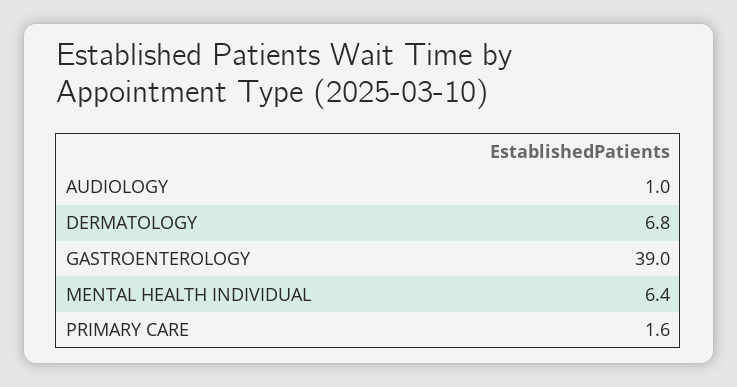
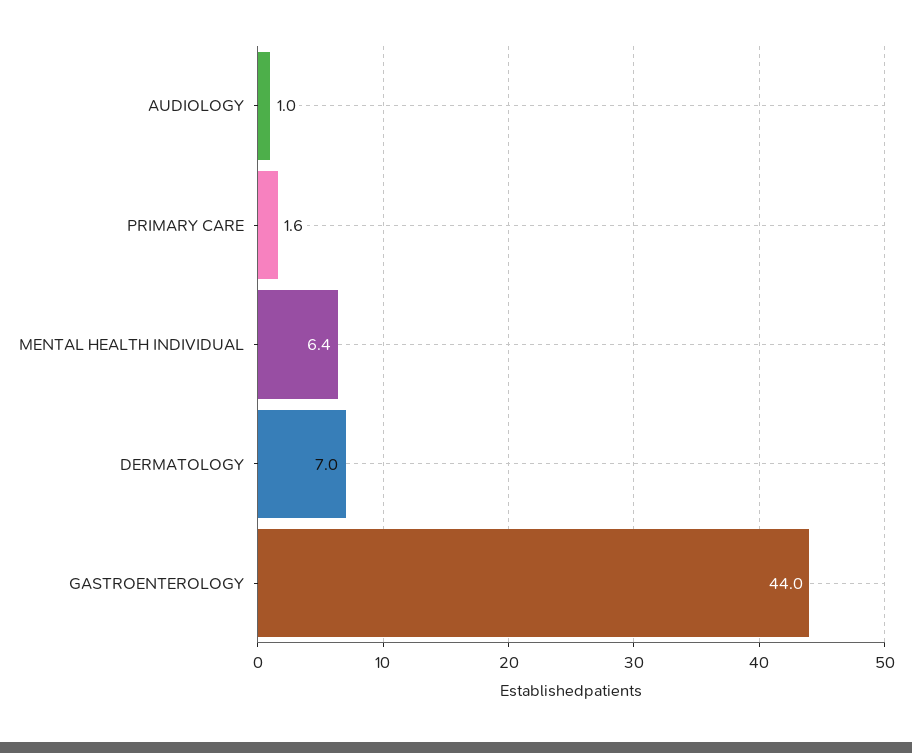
  {
    "AUDIOLOGY": 1,
-   "DERMATOLOGY": 6.8,
+   "DERMATOLOGY": 7,
-   "GASTROENTEROLOGY": 39,
+   "GASTROENTEROLOGY": 44,
    "MENTAL HEALTH INDIVIDUAL": 6.4,
    "PRIMARY CARE": 1.6
  }

